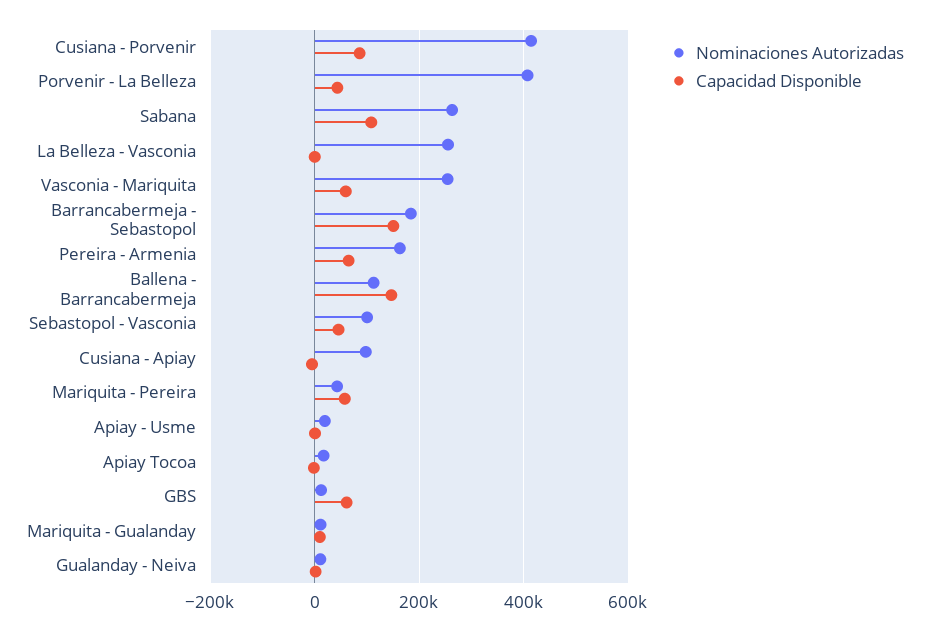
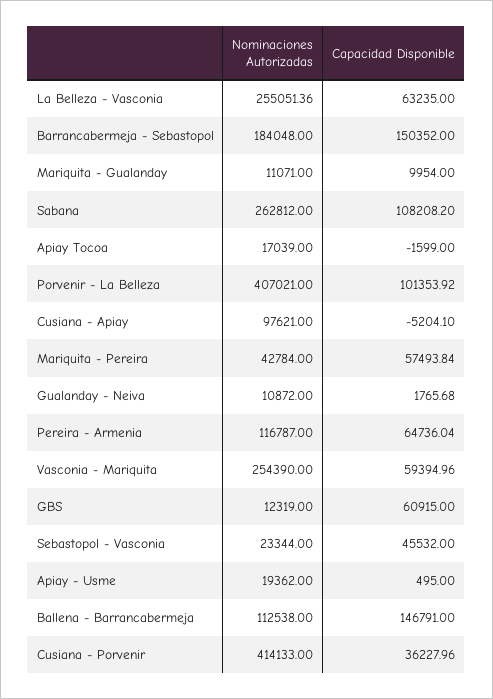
  {
    "Nominaciones Autorizadas": {
      "Cusiana - Porvenir": 414133,
      "Porvenir - La Belleza": 407021,
      "Sabana": 262812,
      "La Belleza - Vasconia": 255051.36,
      "Vasconia - Mariquita": 254390,
      "Barrancabermeja - Sebastopol": 184048,
-     "Pereira - Armenia": 160000,
+     "Pereira - Armenia": 116787,
      "Ballena - Barrancabermeja": 112538,
-     "Sebastopol - Vasconia": 100000,
+     "Sebastopol - Vasconia": 23344,
      "Cusiana - Apiay": 97621,
      "Mariquita - Pereira": 42784,
      "Apiay - Usme": 19362,
      "Apiay Tocoa": 17039,
      "GBS": 12319,
      "Mariquita - Gualanday": 11071,
      "Gualanday - Neiva": 10872
    },
    "Capacidad Disponible": {
-     "Cusiana - Porvenir": 80000,
+     "Cusiana - Porvenir": 36227.96,
-     "Porvenir - La Belleza": 40000,
+     "Porvenir - La Belleza": 101353.92,
      "Sabana": 108208.2,
-     "La Belleza - Vasconia": 0,
+     "La Belleza - Vasconia": 63235,
      "Vasconia - Mariquita": 59394.96,
      "Barrancabermeja - Sebastopol": 150352,
      "Pereira - Armenia": 64736.04,
      "Ballena - Barrancabermeja": 146791,
      "Sebastopol - Vasconia": 45532,
      "Cusiana - Apiay": -5204.1,
      "Mariquita - Pereira": 57493.84,
      "Apiay - Usme": 495,
      "Apiay Tocoa": -1599,
      "GBS": 60915,
      "Mariquita - Gualanday": 9954,
      "Gualanday - Neiva": 1765.68
    }
  }

